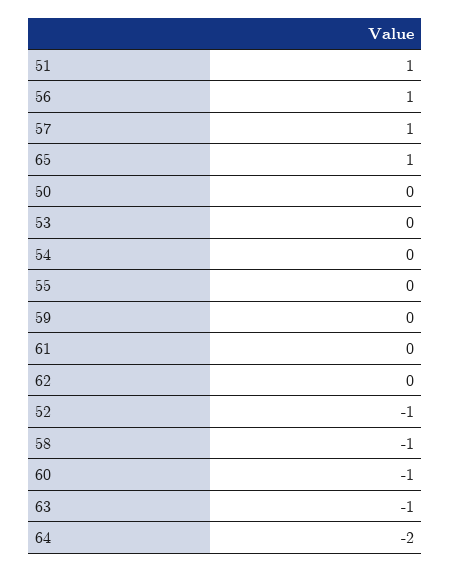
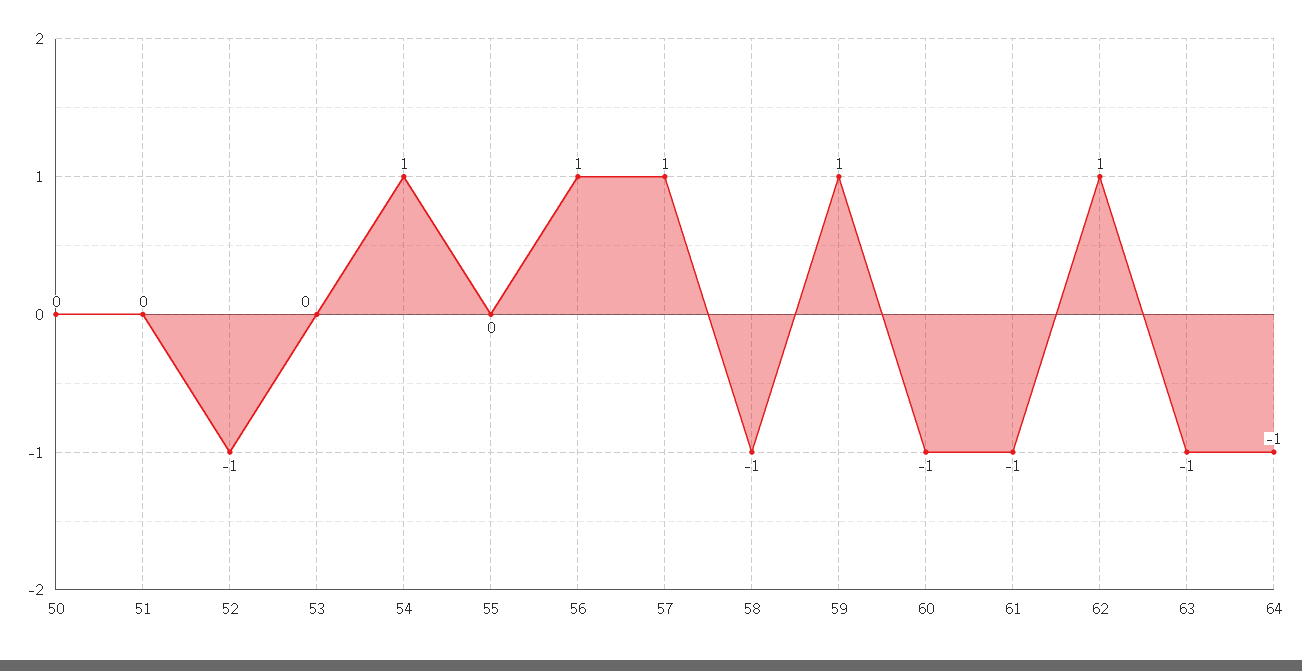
  {
-   "51": 1,
+   "51": 0,
    "56": 1,
    "57": 1,
-   "65": 1,
    "50": 0,
    "53": 0,
-   "54": 0,
+   "54": 1,
    "55": 0,
-   "59": 0,
+   "59": 1,
-   "61": 0,
+   "61": -1,
-   "62": 0,
+   "62": 1,
    "52": -1,
    "58": -1,
    "60": -1,
    "63": -1,
-   "64": -2
+   "64": -1
  }

